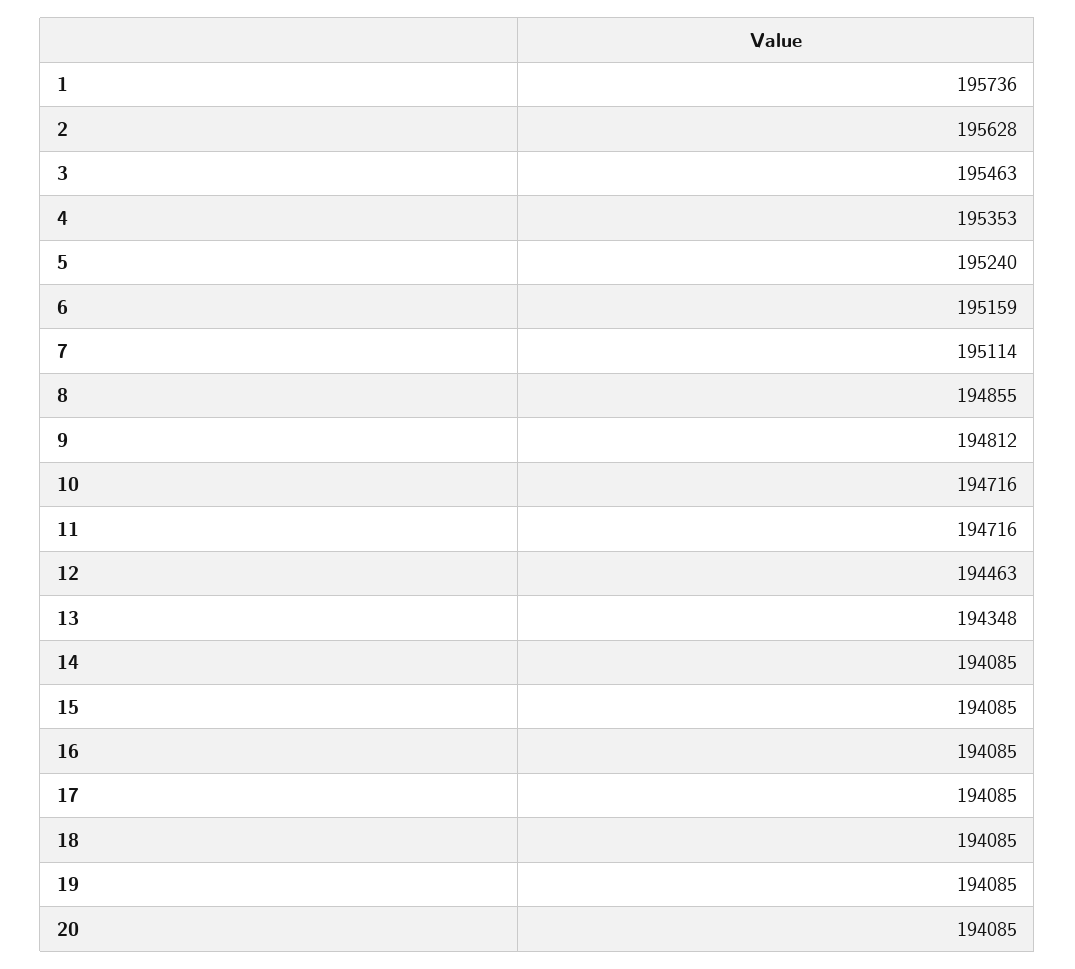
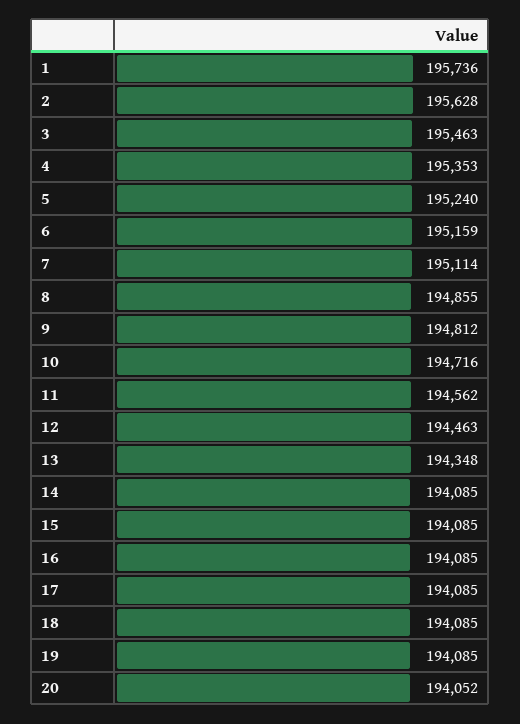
  {
    "1": 195736,
    "2": 195628,
    "3": 195463,
    "4": 195353,
    "5": 195240,
    "6": 195159,
    "7": 195114,
    "8": 194855,
    "9": 194812,
    "10": 194716,
-   "11": 194716,
+   "11": 194562,
    "12": 194463,
    "13": 194348,
    "14": 194085,
    "15": 194085,
    "16": 194085,
    "17": 194085,
    "18": 194085,
    "19": 194085,
-   "20": 194085
+   "20": 194052
  }

